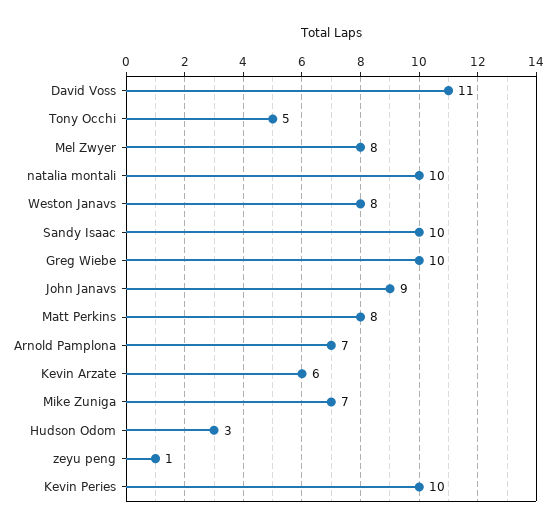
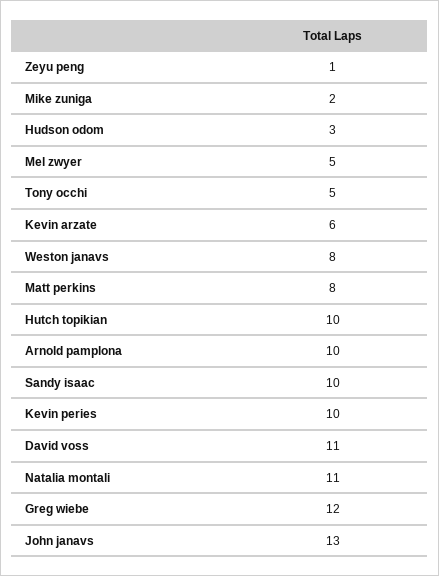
  {
    "David Voss": 11,
    "Tony Occhi": 5,
-   "Mel Zwyer": 8,
+   "Mel Zwyer": 5,
-   "natalia montali": 10,
+   "natalia montali": 11,
    "Weston Janavs": 8,
    "Sandy Isaac": 10,
-   "Greg Wiebe": 10,
+   "Greg Wiebe": 12,
-   "John Janavs": 9,
+   "John Janavs": 13,
    "Matt Perkins": 8,
-   "Arnold Pamplona": 7,
+   "Arnold Pamplona": 10,
    "Kevin Arzate": 6,
-   "Mike Zuniga": 7,
+   "Mike Zuniga": 2,
    "Hudson Odom": 3,
    "zeyu peng": 1,
-   "Kevin Peries": 10
+   "Kevin Peries": 10,
+   "Hutch topikian": 10
  }

